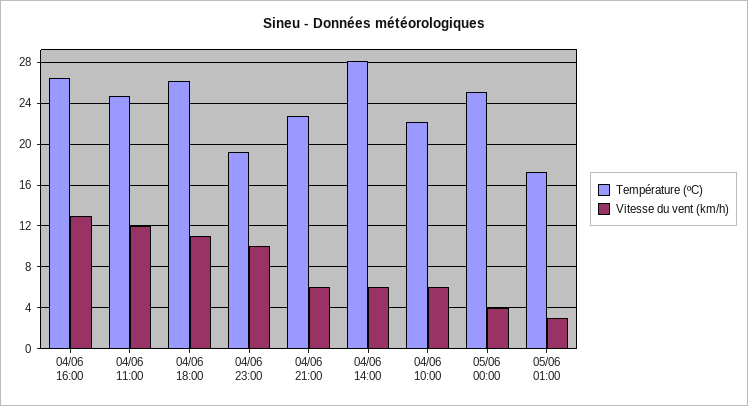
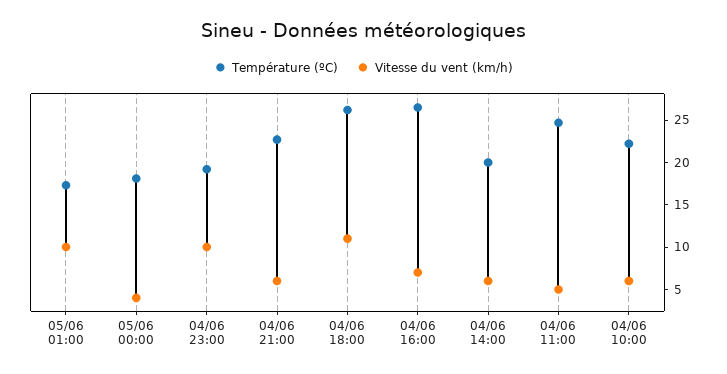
  {
    "Température (ºC)": {
      "04/06 16:00": 27,
      "04/06 11:00": 25,
      "04/06 18:00": 26,
      "04/06 23:00": 19,
      "04/06 21:00": 23,
-     "04/06 14:00": 28,
+     "04/06 14:00": 20,
      "04/06 10:00": 22,
-     "05/06 00:00": 25,
+     "05/06 00:00": 18,
      "05/06 01:00": 17
    },
    "Vitesse du vent (km/h)": {
-     "04/06 16:00": 13,
+     "04/06 16:00": 7,
-     "04/06 11:00": 12,
+     "04/06 11:00": 5,
      "04/06 18:00": 11,
      "04/06 23:00": 10,
      "04/06 21:00": 6,
      "04/06 14:00": 6,
      "04/06 10:00": 6,
      "05/06 00:00": 4,
-     "05/06 01:00": 3
+     "05/06 01:00": 10
    }
  }

